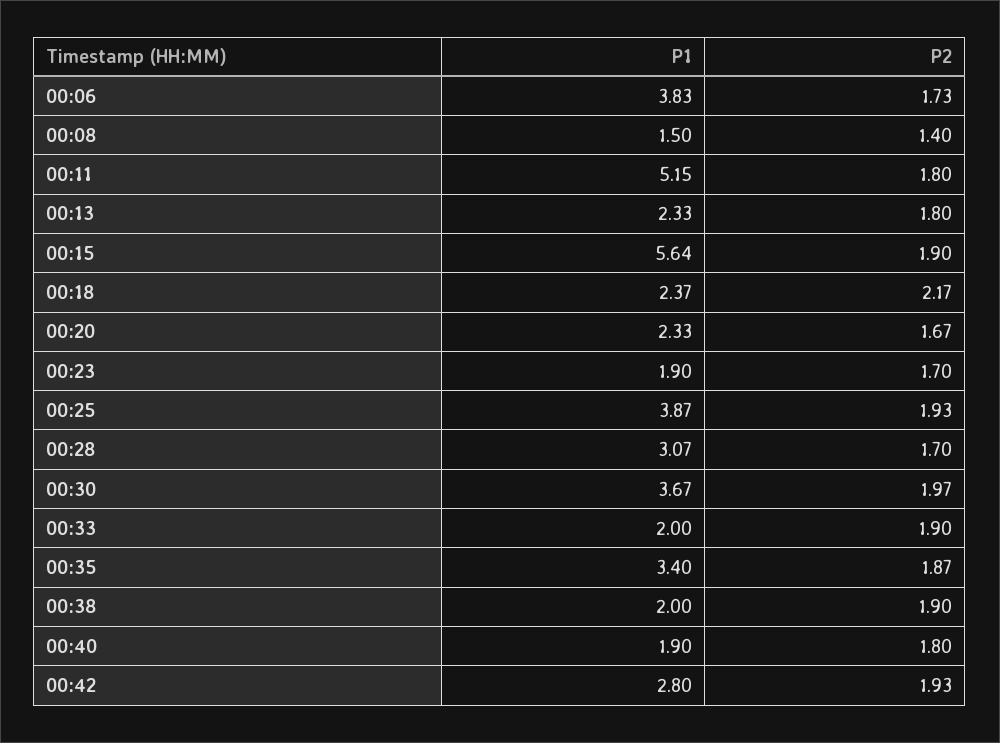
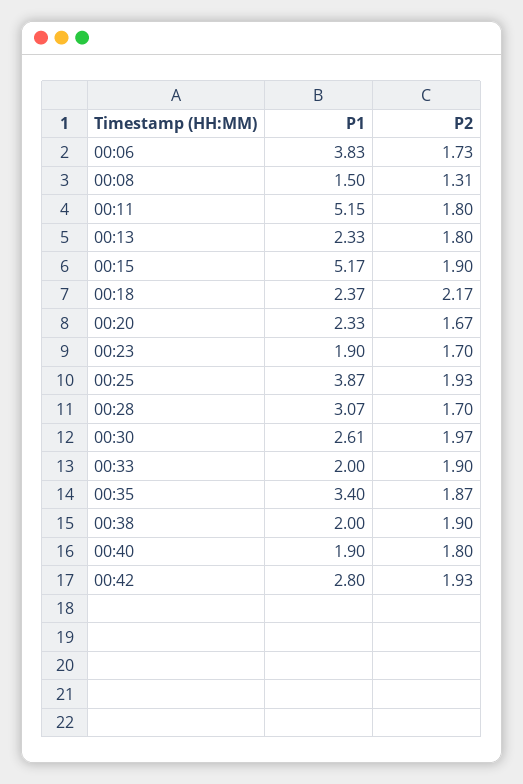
  {
    "P1": {
      "00:06": 3.83,
      "00:08": 1.5,
      "00:11": 5.15,
      "00:13": 2.33,
-     "00:15": 5.64,
+     "00:15": 5.17,
      "00:18": 2.37,
      "00:20": 2.33,
      "00:23": 1.9,
      "00:25": 3.87,
      "00:28": 3.07,
-     "00:30": 3.67,
+     "00:30": 2.61,
      "00:33": 2,
      "00:35": 3.4,
      "00:38": 2,
      "00:40": 1.9,
      "00:42": 2.8
    },
    "P2": {
      "00:06": 1.73,
-     "00:08": 1.4,
+     "00:08": 1.31,
      "00:11": 1.8,
      "00:13": 1.8,
      "00:15": 1.9,
      "00:18": 2.17,
      "00:20": 1.67,
      "00:23": 1.7,
      "00:25": 1.93,
      "00:28": 1.7,
      "00:30": 1.97,
      "00:33": 1.9,
      "00:35": 1.87,
      "00:38": 1.9,
      "00:40": 1.8,
      "00:42": 1.93
    }
  }

